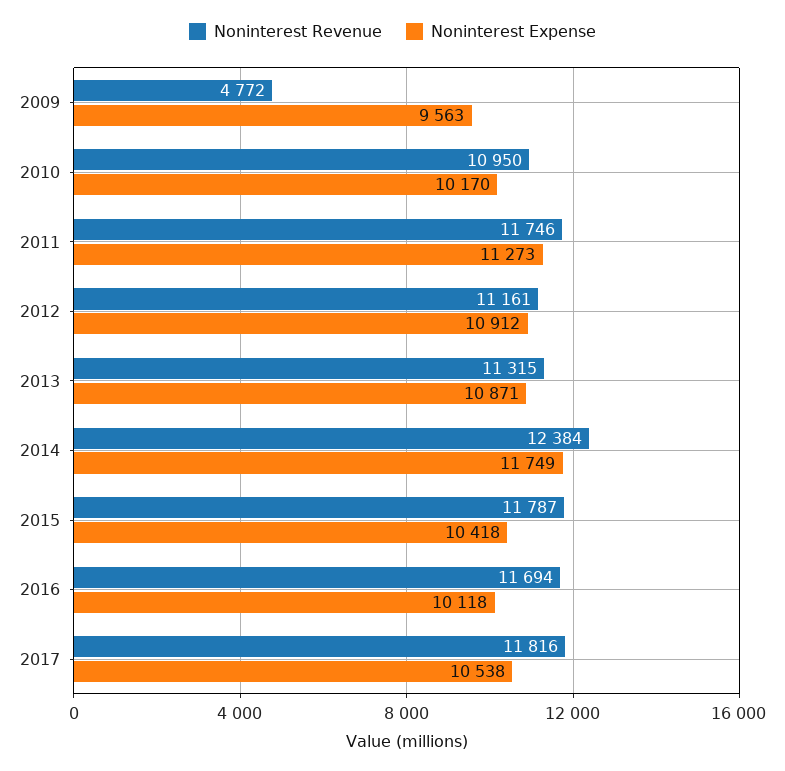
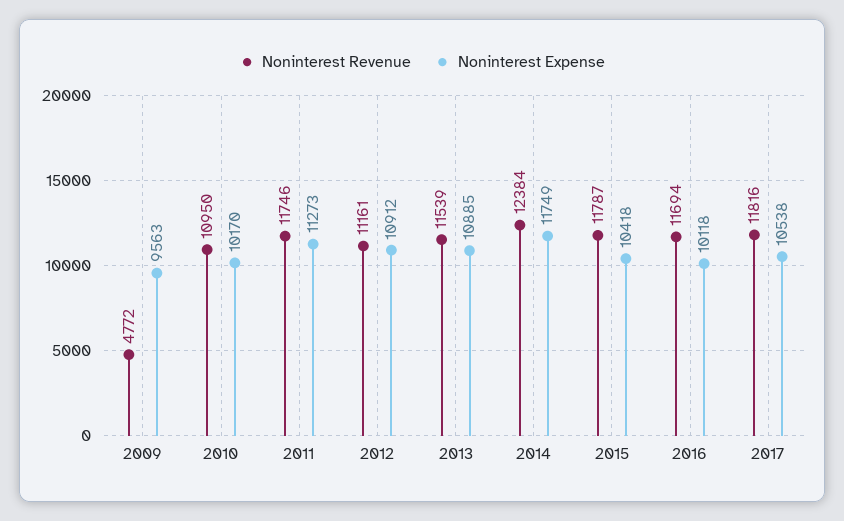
  {
    "Noninterest Revenue": {
      "2009": 4772,
      "2010": 10950,
      "2011": 11746,
      "2012": 11161,
-     "2013": 11315,
+     "2013": 11539,
      "2014": 12384,
      "2015": 11787,
      "2016": 11694,
      "2017": 11816
    },
    "Noninterest Expense": {
      "2009": 9563,
      "2010": 10170,
      "2011": 11273,
      "2012": 10912,
-     "2013": 10871,
+     "2013": 10885,
      "2014": 11749,
      "2015": 10418,
      "2016": 10118,
      "2017": 10538
    }
  }

